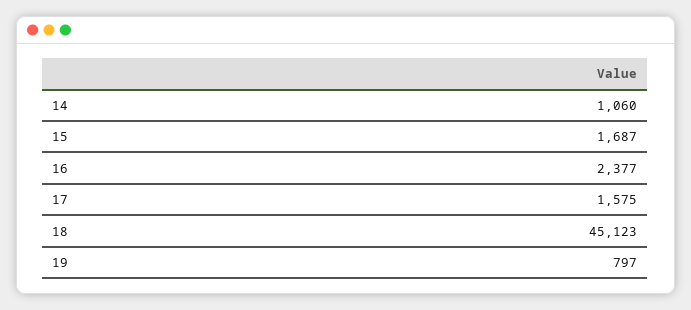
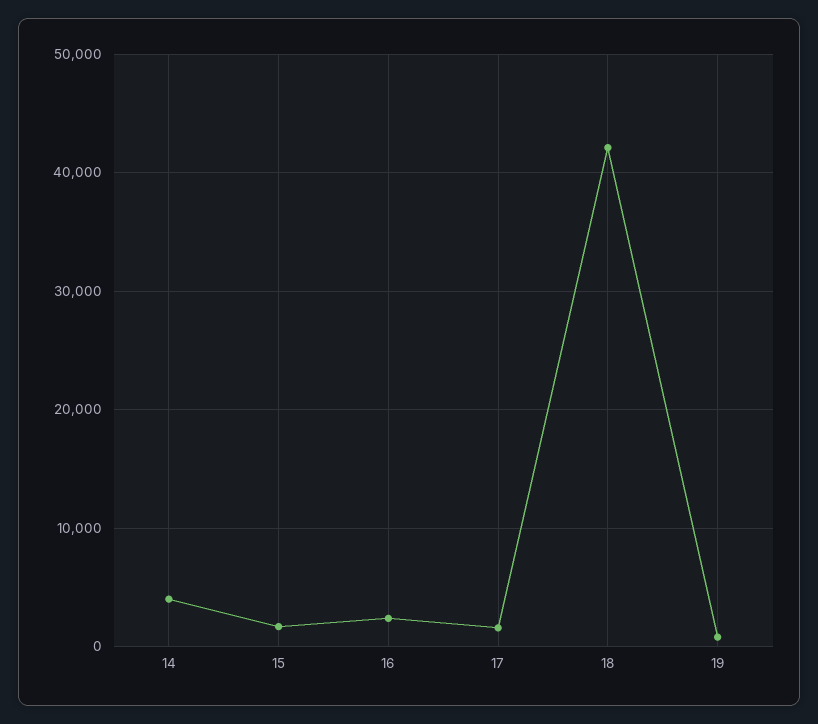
  {
-   "14": 1060,
+   "14": 4000,
    "15": 1687,
    "16": 2377,
    "17": 1575,
-   "18": 45123,
+   "18": 42000,
    "19": 797
  }

